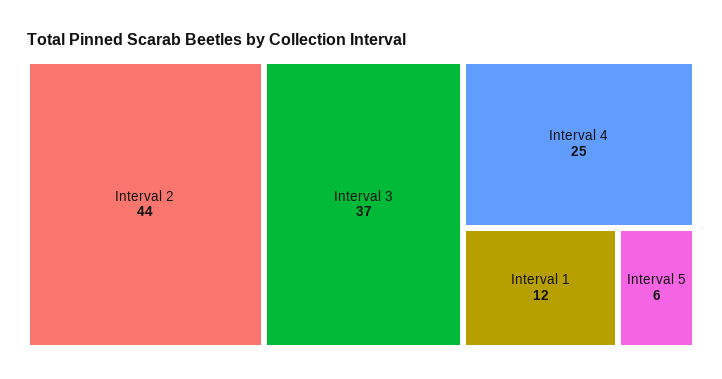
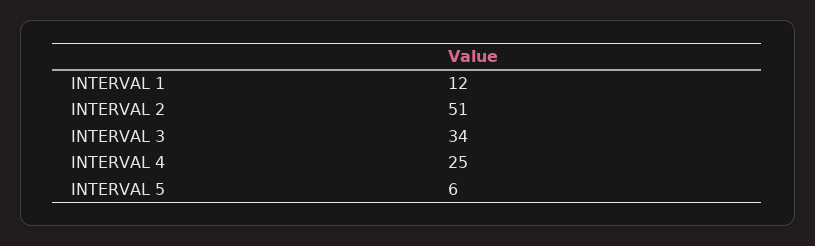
  {
-   "Interval 2": 44,
+   "Interval 2": 51,
-   "Interval 3": 37,
+   "Interval 3": 34,
    "Interval 4": 25,
    "Interval 1": 12,
    "Interval 5": 6
  }

